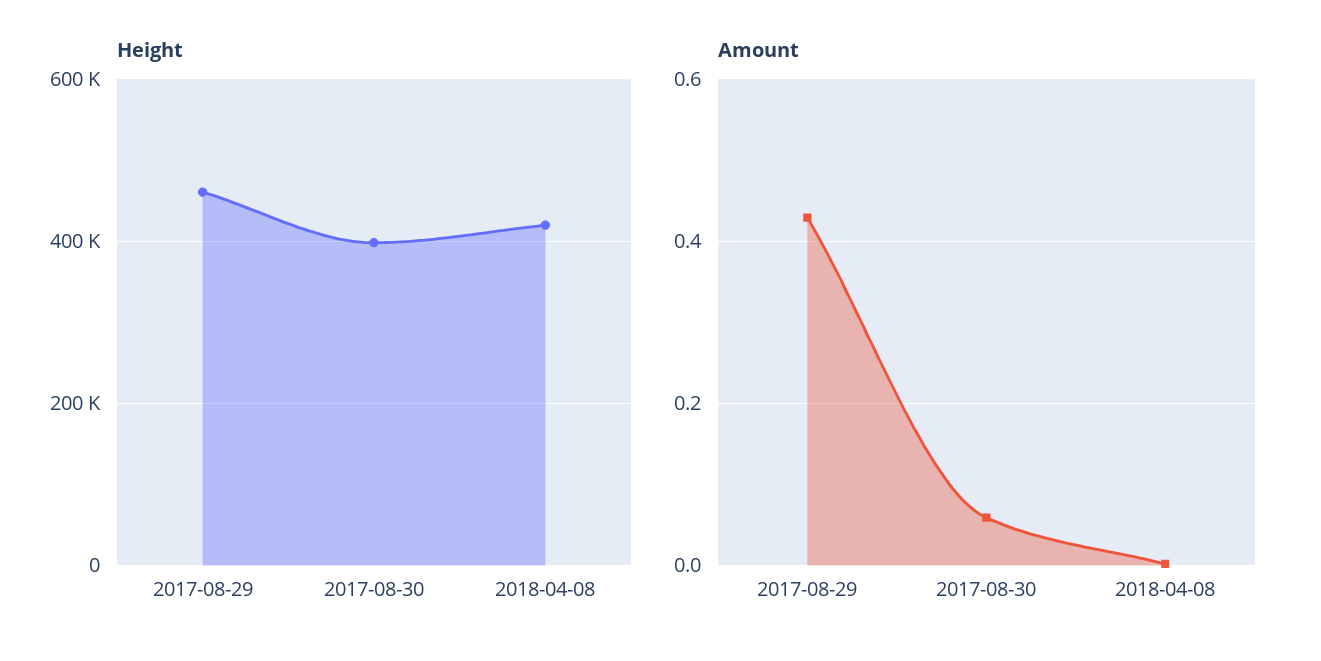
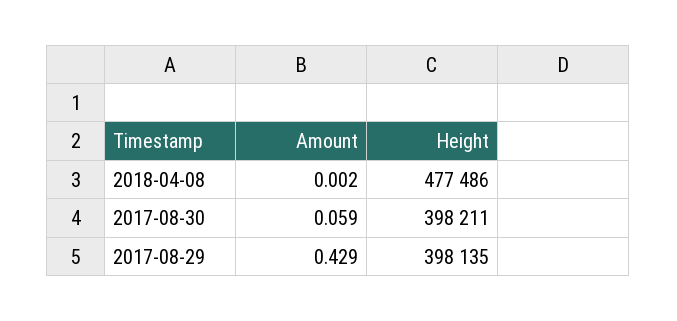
  {
    "Height": {
-     "2017-08-29": 460000,
+     "2017-08-29": 398135,
      "2017-08-30": 398211,
-     "2018-04-08": 420000
+     "2018-04-08": 477486
    },
    "Amount": {
      "2017-08-29": 0.429,
      "2017-08-30": 0.059,
      "2018-04-08": 0.002
    }
  }

